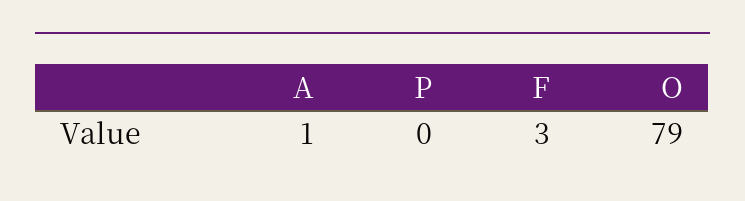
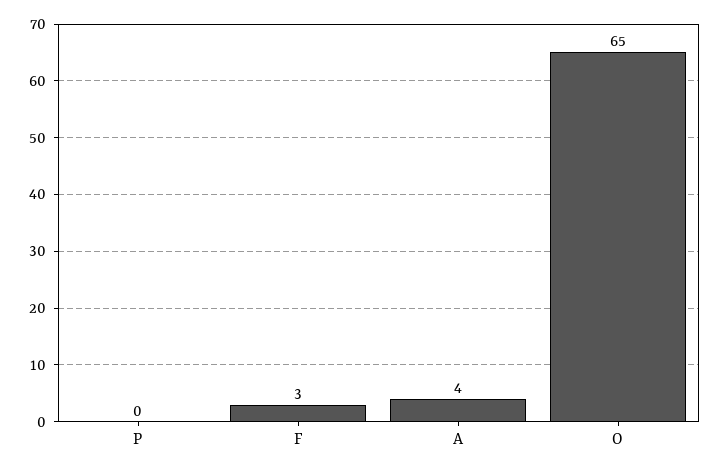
  {
-   "A": 1,
+   "A": 4,
    "P": 0,
    "F": 3,
-   "O": 79
+   "O": 65
  }

